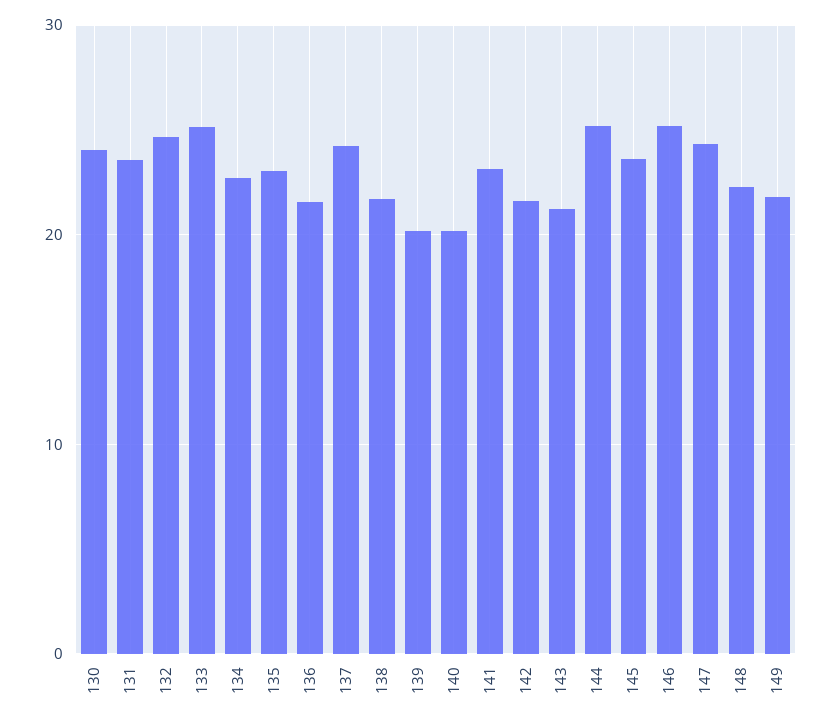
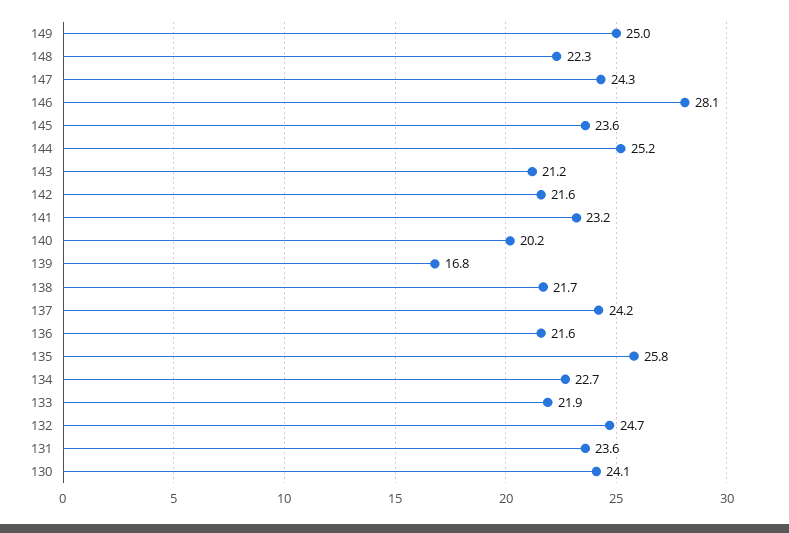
  {
    "130": 24.1,
    "131": 23.6,
    "132": 24.7,
-   "133": 25,
+   "133": 21.9,
    "134": 22.7,
-   "135": 23,
+   "135": 25.8,
    "136": 21.6,
    "137": 24.2,
    "138": 21.7,
-   "139": 20,
+   "139": 16.8,
    "140": 20.2,
    "141": 23.2,
    "142": 21.6,
    "143": 21.2,
    "144": 25.2,
    "145": 23.6,
-   "146": 25,
+   "146": 28.1,
    "147": 24.3,
    "148": 22.3,
-   "149": 22
+   "149": 25
  }

